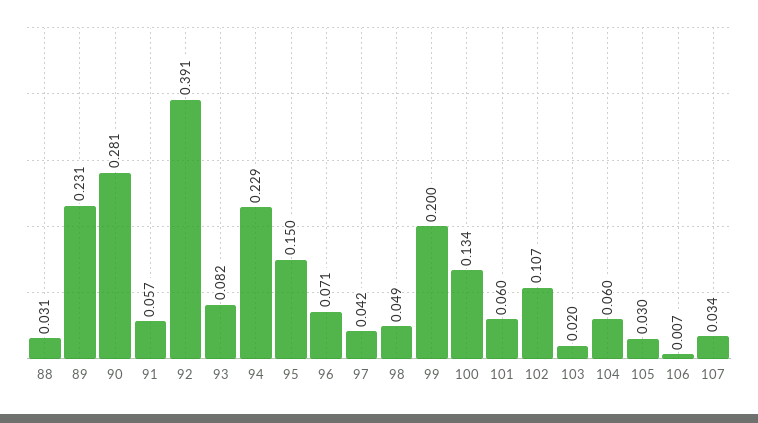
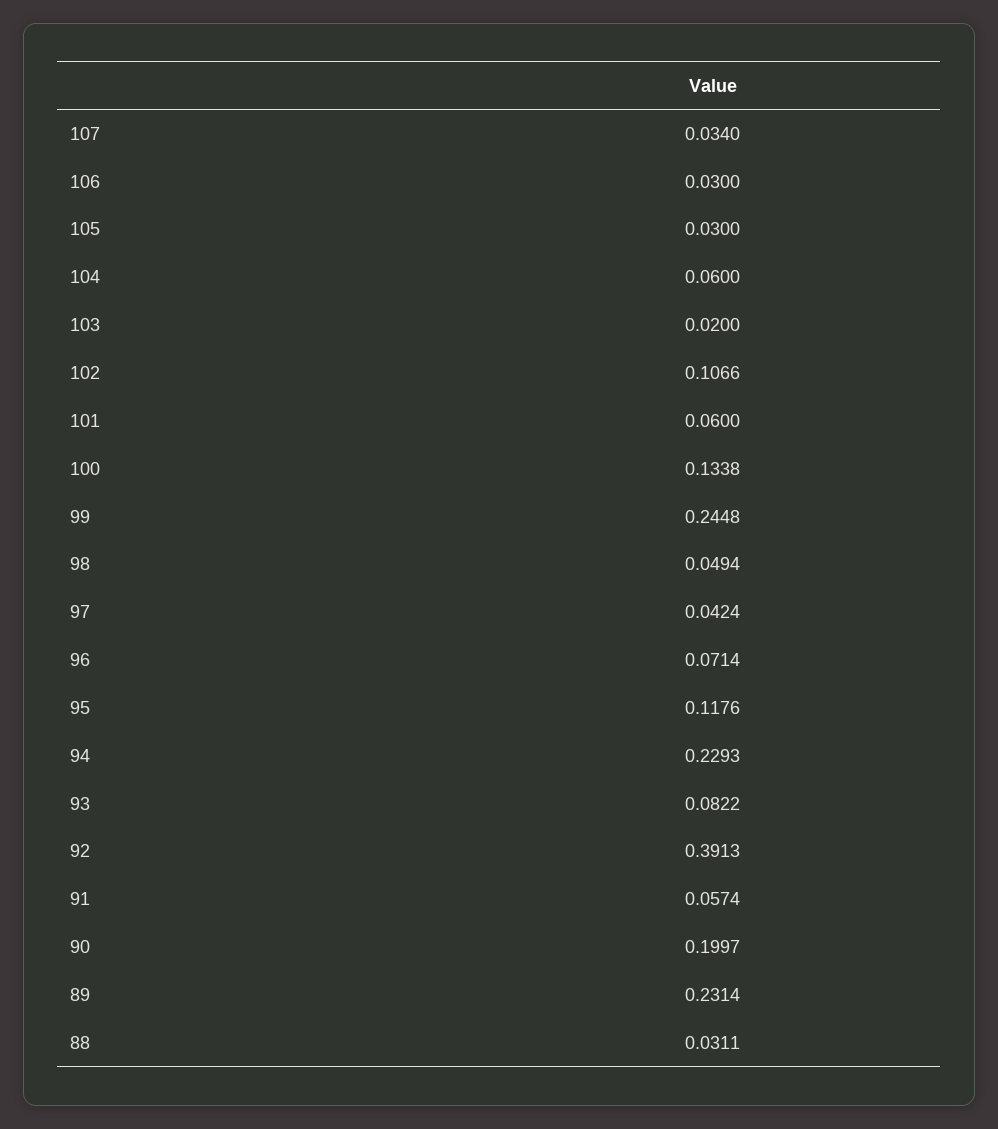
  {
    "88": 0.0311,
    "89": 0.2314,
-   "90": 0.281,
+   "90": 0.1997,
    "91": 0.0574,
    "92": 0.3913,
    "93": 0.0822,
    "94": 0.2293,
-   "95": 0.15,
+   "95": 0.1176,
    "96": 0.0714,
    "97": 0.0424,
    "98": 0.0494,
-   "99": 0.2,
+   "99": 0.2448,
    "100": 0.1338,
    "101": 0.06,
    "102": 0.1066,
    "103": 0.02,
    "104": 0.06,
    "105": 0.03,
-   "106": 0.007,
+   "106": 0.03,
    "107": 0.034
  }

